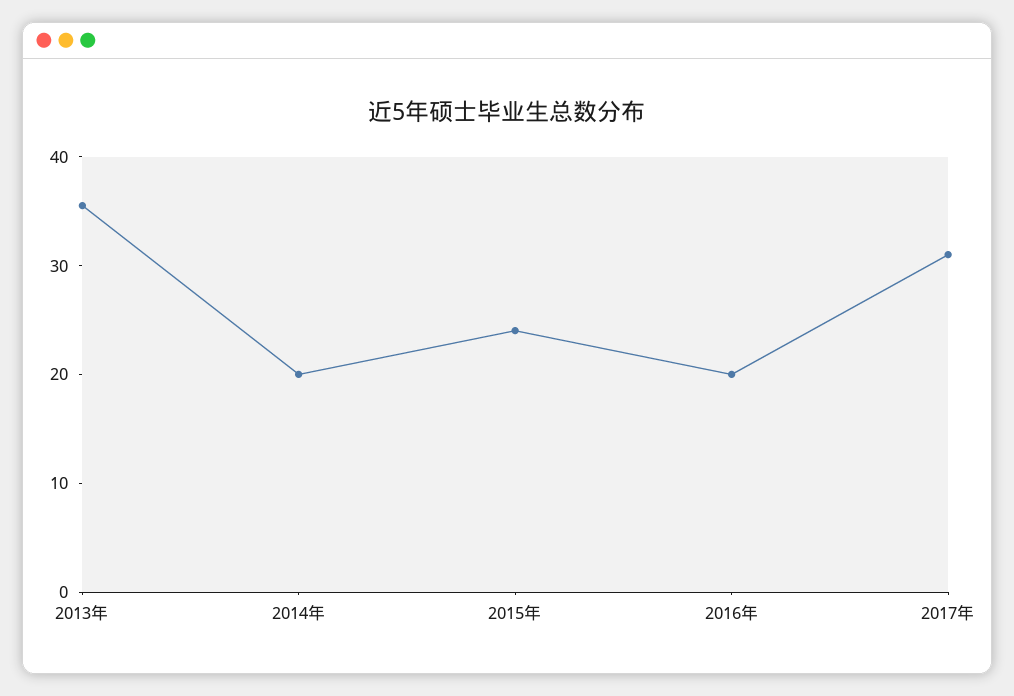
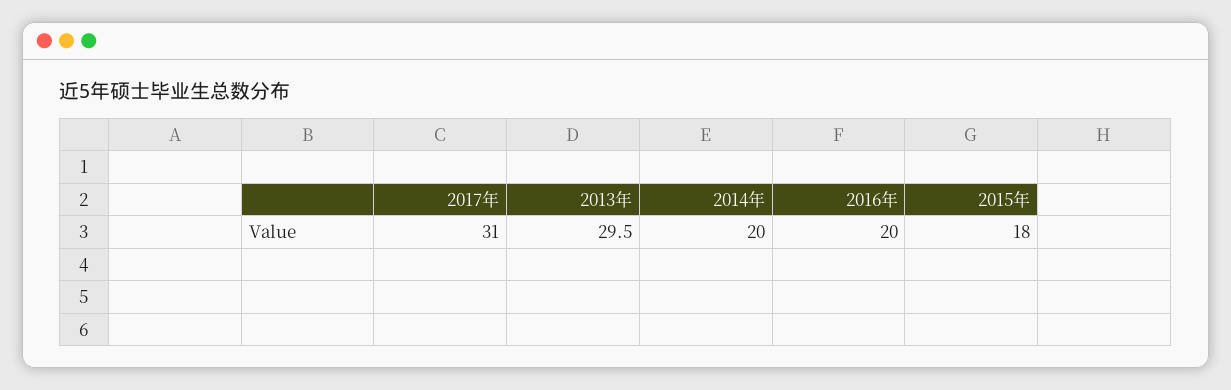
  {
-   "2013年": 36,
+   "2013年": 29.5,
    "2014年": 20,
-   "2015年": 24,
+   "2015年": 18,
    "2016年": 20,
    "2017年": 31
  }

